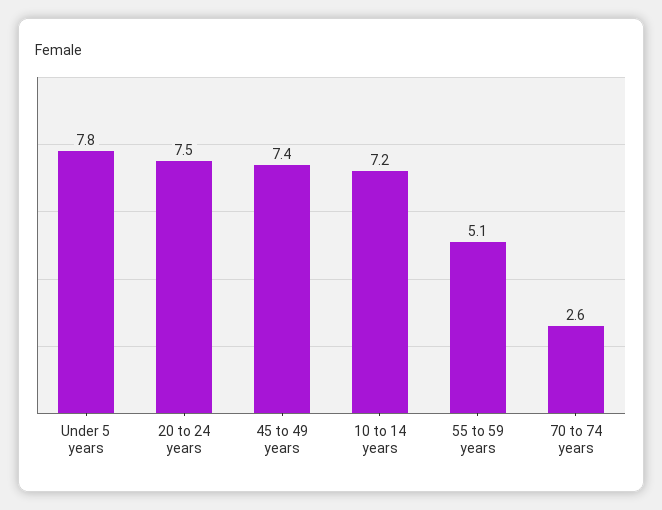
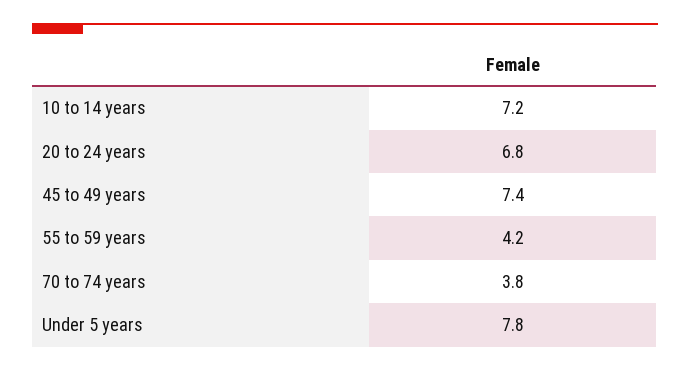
  {
    "Under 5 years": 7.8,
-   "20 to 24 years": 7.5,
+   "20 to 24 years": 6.8,
    "45 to 49 years": 7.4,
    "10 to 14 years": 7.2,
-   "55 to 59 years": 5.1,
+   "55 to 59 years": 4.2,
-   "70 to 74 years": 2.6
+   "70 to 74 years": 3.8
  }

